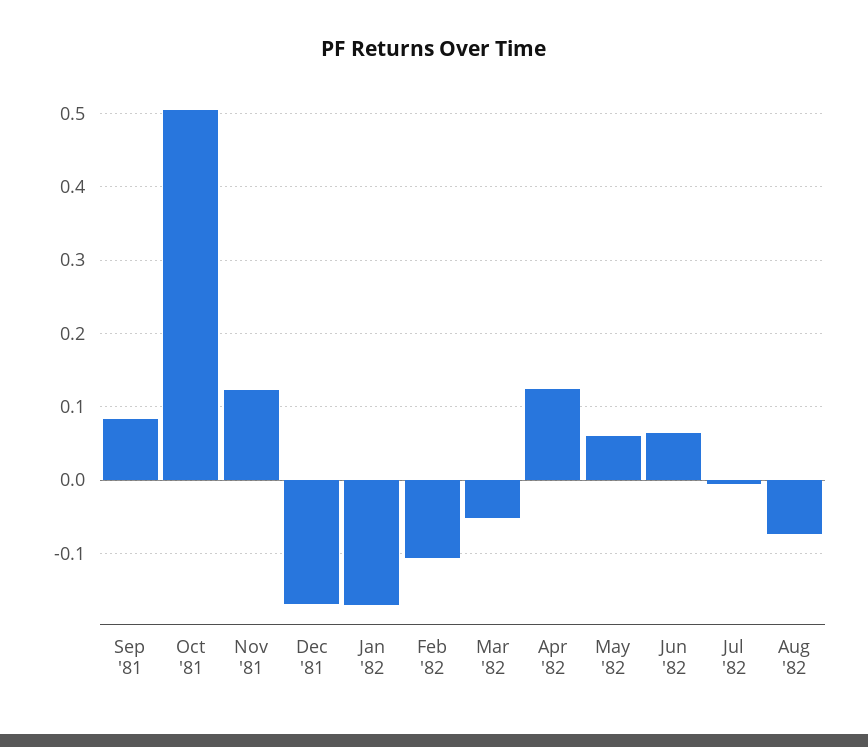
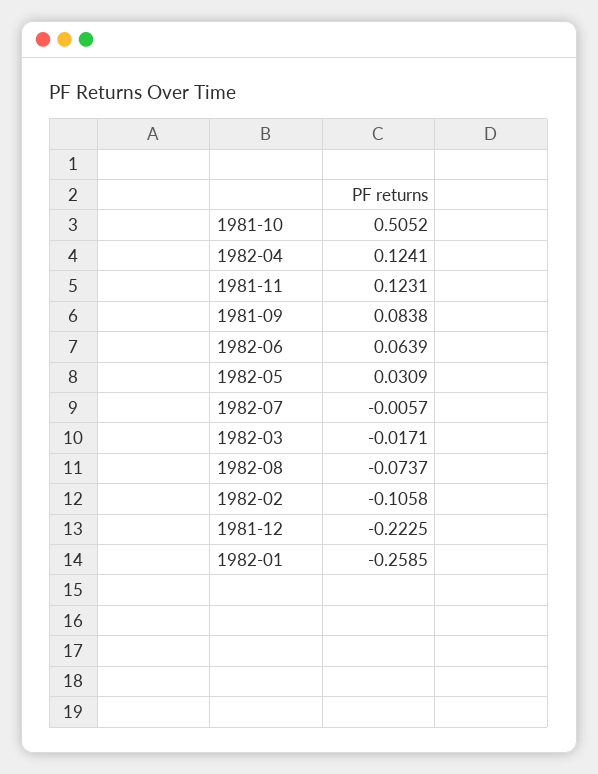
  {
    "Sep '81": 0.0838,
    "Oct '81": 0.5052,
    "Nov '81": 0.1231,
-   "Dec '81": -0.17,
+   "Dec '81": -0.2225,
-   "Jan '82": -0.17,
+   "Jan '82": -0.2585,
    "Feb '82": -0.1058,
-   "Mar '82": -0.05,
+   "Mar '82": -0.0171,
    "Apr '82": 0.1241,
-   "May '82": 0.06,
+   "May '82": 0.0309,
    "Jun '82": 0.0639,
    "Jul '82": -0.0057,
    "Aug '82": -0.0737
  }

